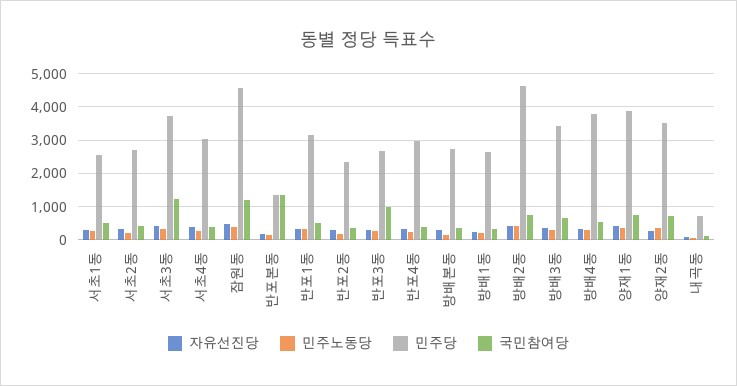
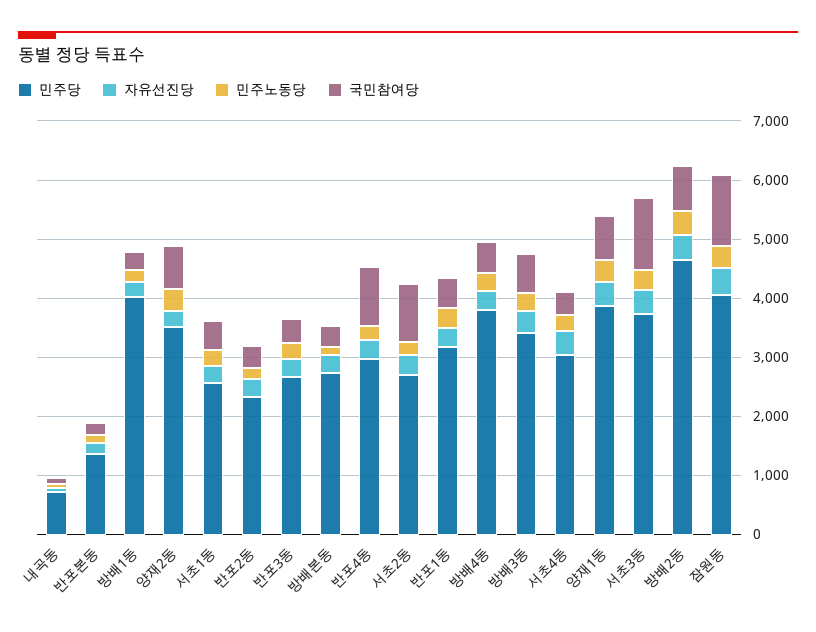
  {
    "자유선진당": {
      "서초1동": 200,
      "서초2동": 400,
      "서초3동": 400,
      "서초4동": 400,
      "잠원동": 400,
      "반포본동": 200,
      "반포1동": 400,
      "반포2동": 400,
      "반포3동": 400,
      "반포4동": 400,
      "방배본동": 400,
      "방배1동": 200,
      "방배2동": 400,
      "방배3동": 400,
      "방배4동": 400,
      "양재1동": 400,
      "양재2동": 200,
      "내곡동": 0
    },
    "민주노동당": {
      "서초1동": 200,
      "서초2동": 200,
      "서초3동": 400,
      "서초4동": 200,
      "잠원동": 400,
      "반포본동": 200,
      "반포1동": 400,
      "반포2동": 200,
      "반포3동": 200,
      "반포4동": 200,
      "방배본동": 200,
      "방배1동": 200,
      "방배2동": 400,
      "방배3동": 400,
      "방배4동": 400,
      "양재1동": 400,
      "양재2동": 400,
      "내곡동": 0
    },
    "민주당": {
      "서초1동": 2600,
      "서초2동": 2800,
      "서초3동": 3800,
      "서초4동": 3000,
-     "잠원동": 4600,
+     "잠원동": 4000,
      "반포본동": 1400,
      "반포1동": 3200,
      "반포2동": 2400,
      "반포3동": 2600,
      "반포4동": 3000,
      "방배본동": 2800,
-     "방배1동": 2600,
+     "방배1동": 4000,
      "방배2동": 4600,
      "방배3동": 3400,
      "방배4동": 3800,
      "양재1동": 3800,
      "양재2동": 3600,
      "내곡동": 800
    },
    "국민참여당": {
      "서초1동": 400,
-     "서초2동": 400,
+     "서초2동": 1000,
      "서초3동": 1200,
      "서초4동": 400,
      "잠원동": 1200,
-     "반포본동": 1400,
+     "반포본동": 200,
      "반포1동": 600,
      "반포2동": 400,
-     "반포3동": 1000,
+     "반포3동": 400,
-     "반포4동": 400,
+     "반포4동": 1000,
      "방배본동": 400,
      "방배1동": 400,
      "방배2동": 800,
      "방배3동": 600,
      "방배4동": 600,
      "양재1동": 800,
      "양재2동": 800,
      "내곡동": 200
    }
  }

